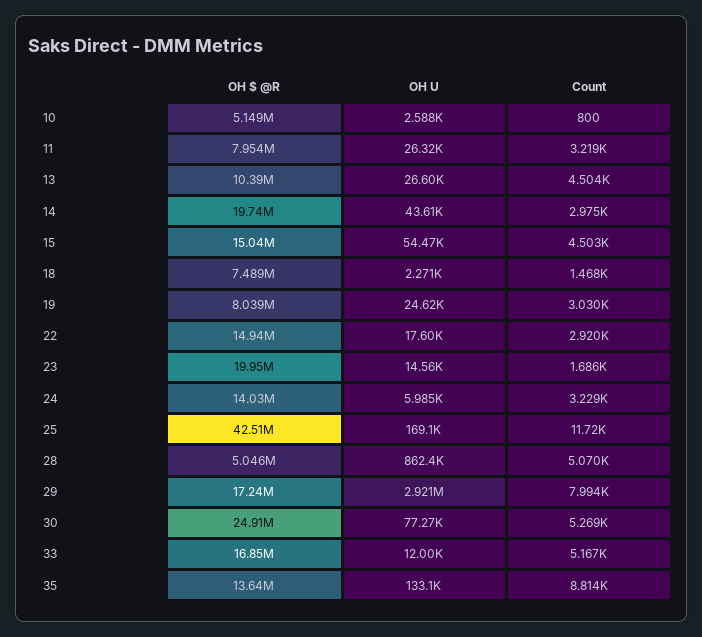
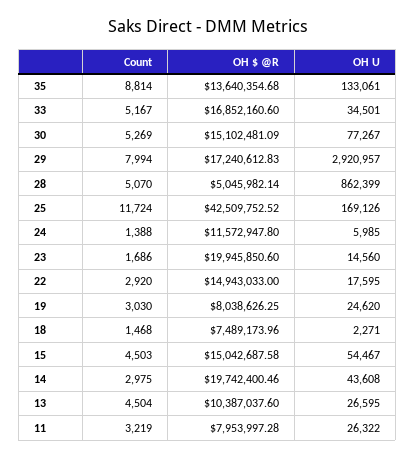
  {
    "OH $ @R": {
-     "10": 5149000,
      "11": 7953997.28,
      "13": 10387037.6,
      "14": 19742400.46,
      "15": 15042687.58,
      "18": 7489173.96,
      "19": 8038626.25,
      "22": 14943033,
      "23": 19945850.6,
-     "24": 14030000,
+     "24": 11572947.8,
      "25": 42509752.52,
      "28": 5045982.14,
      "29": 17240612.83,
-     "30": 24910000,
+     "30": 15102481.09,
      "33": 16852160.6,
      "35": 13640354.68
    },
    "OH U": {
-     "10": 2588,
      "11": 26322,
      "13": 26595,
      "14": 43608,
      "15": 54467,
      "18": 2271,
      "19": 24620,
      "22": 17595,
      "23": 14560,
      "24": 5985,
      "25": 169126,
      "28": 862399,
      "29": 2920957,
      "30": 77267,
-     "33": 12000,
+     "33": 34501,
      "35": 133061
    },
    "Count": {
-     "10": 800,
      "11": 3219,
      "13": 4504,
      "14": 2975,
      "15": 4503,
      "18": 1468,
      "19": 3030,
      "22": 2920,
      "23": 1686,
-     "24": 3229,
+     "24": 1388,
      "25": 11724,
      "28": 5070,
      "29": 7994,
      "30": 5269,
      "33": 5167,
      "35": 8814
    }
  }

